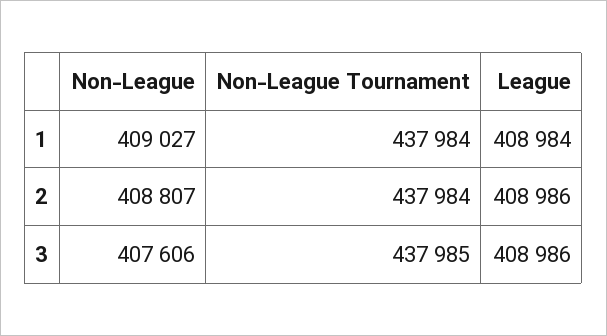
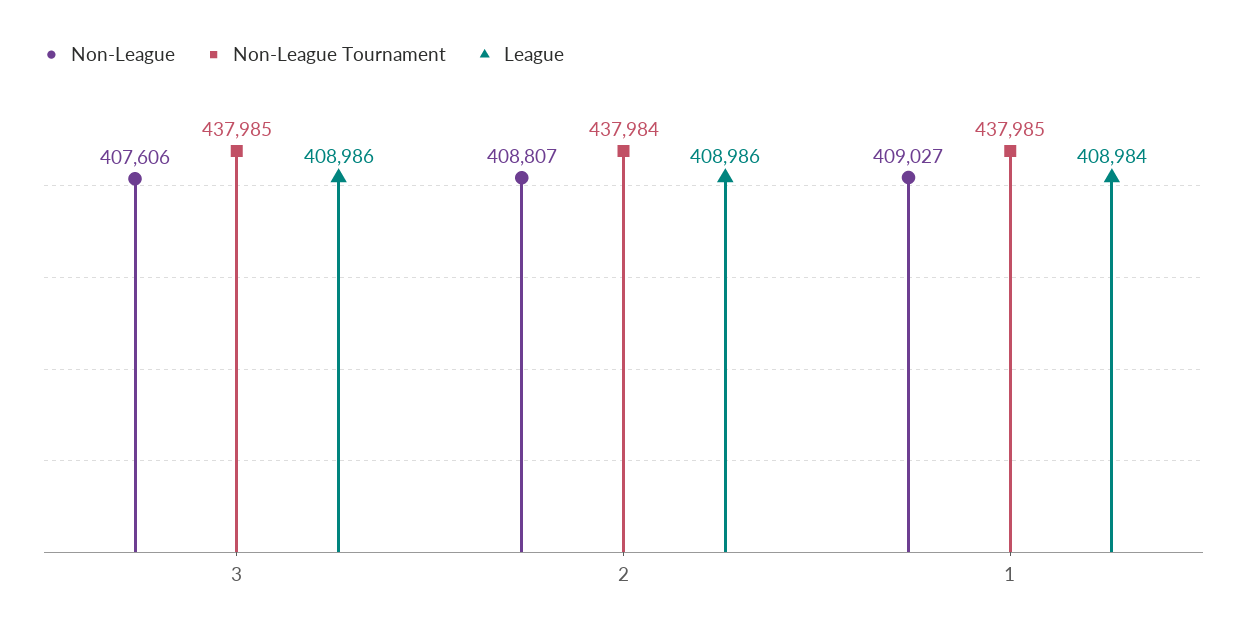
  {
    "Non-League": {
      "1": 409027,
      "2": 408807,
      "3": 407606
    },
    "Non-League Tournament": {
-     "1": 437984,
+     "1": 437985,
      "2": 437984,
      "3": 437985
    },
    "League": {
      "1": 408984,
      "2": 408986,
      "3": 408986
    }
  }

